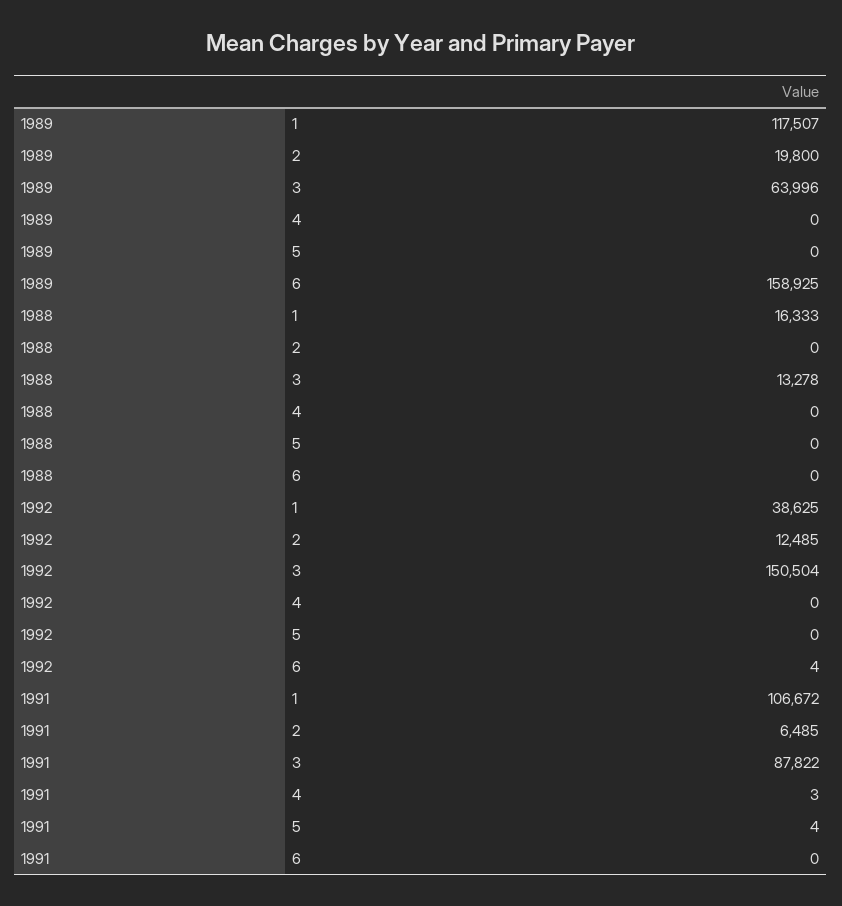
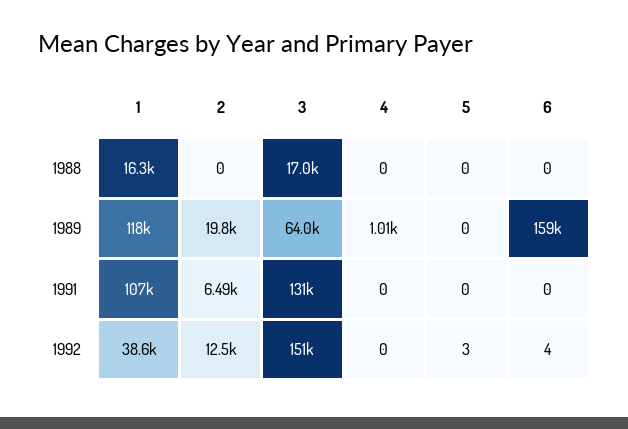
  {
    "1989": {
      "1": 117507,
      "2": 19800,
      "3": 63996,
-     "4": 0,
+     "4": 1010,
      "5": 0,
      "6": 158925
    },
    "1988": {
      "1": 16333,
      "2": 0,
-     "3": 13278,
+     "3": 17000,
      "4": 0,
      "5": 0,
      "6": 0
    },
    "1992": {
      "1": 38625,
      "2": 12485,
      "3": 150504,
      "4": 0,
-     "5": 0,
+     "5": 3,
      "6": 4
    },
    "1991": {
      "1": 106672,
      "2": 6485,
-     "3": 87822,
+     "3": 131000,
-     "4": 3,
+     "4": 0,
-     "5": 4,
+     "5": 0,
      "6": 0
    }
  }

